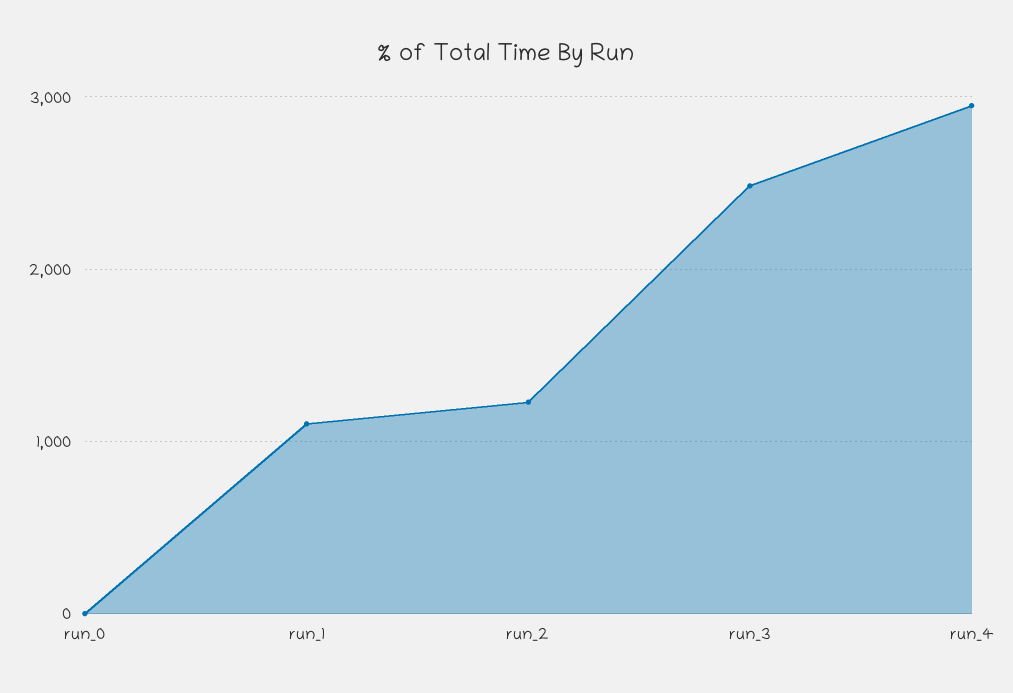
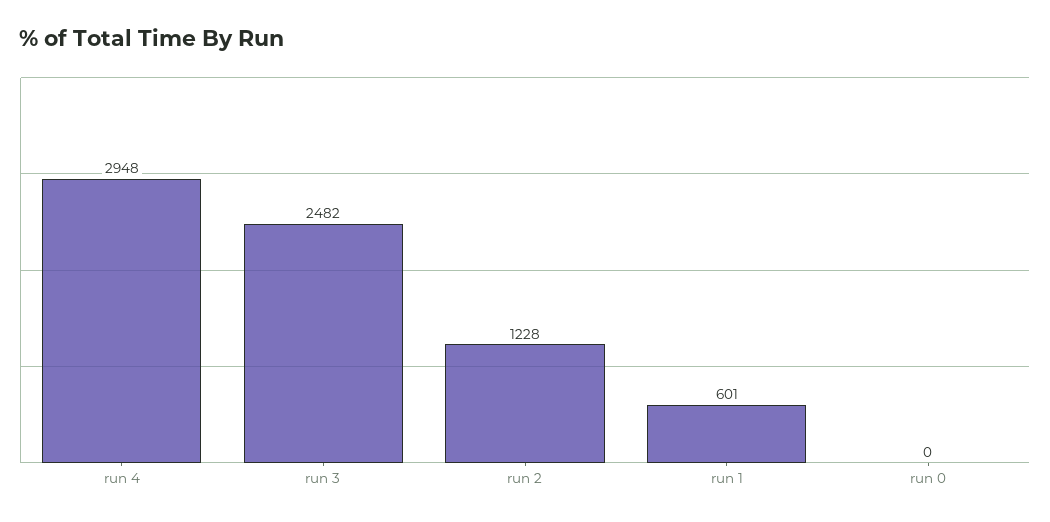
  {
    "run_0": 0,
-   "run_1": 1100,
+   "run_1": 601,
    "run_2": 1228,
    "run_3": 2482,
    "run_4": 2948
  }

